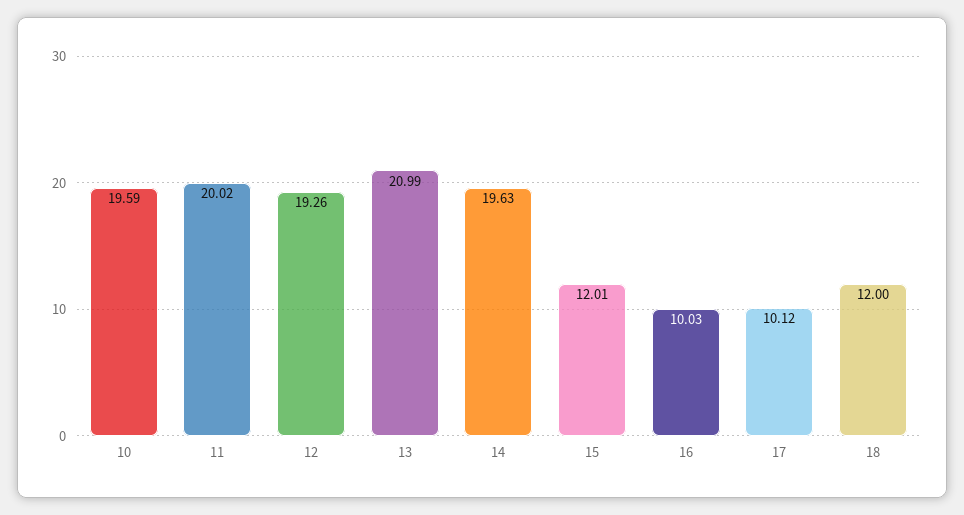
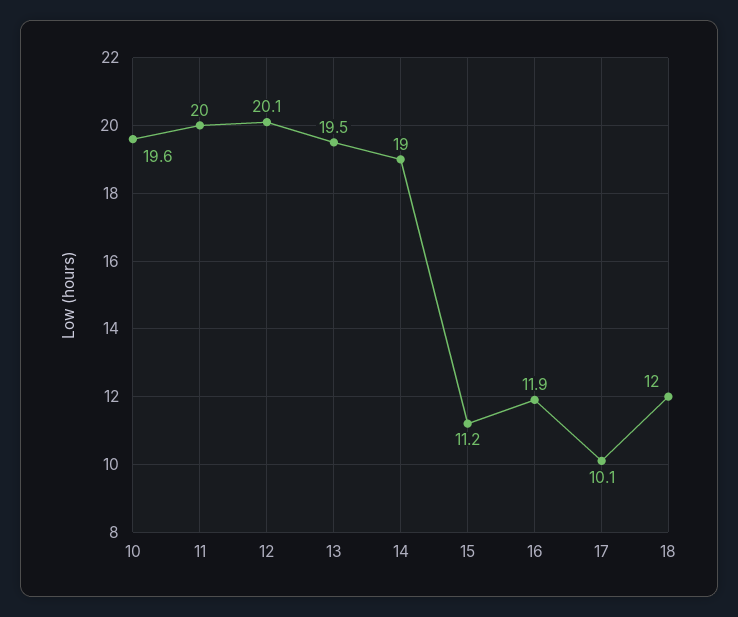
  {
    "10": 19.59,
    "11": 20.02,
-   "12": 19.26,
+   "12": 20.1,
-   "13": 20.99,
+   "13": 19.5,
-   "14": 19.63,
+   "14": 19,
-   "15": 12.01,
+   "15": 11.2,
-   "16": 10.03,
+   "16": 11.9,
    "17": 10.12,
    "18": 12
  }

